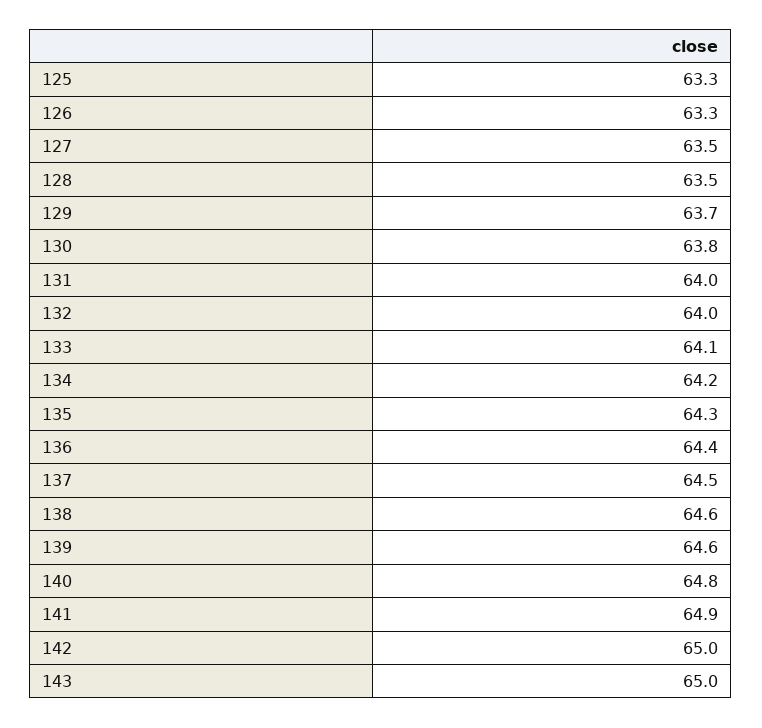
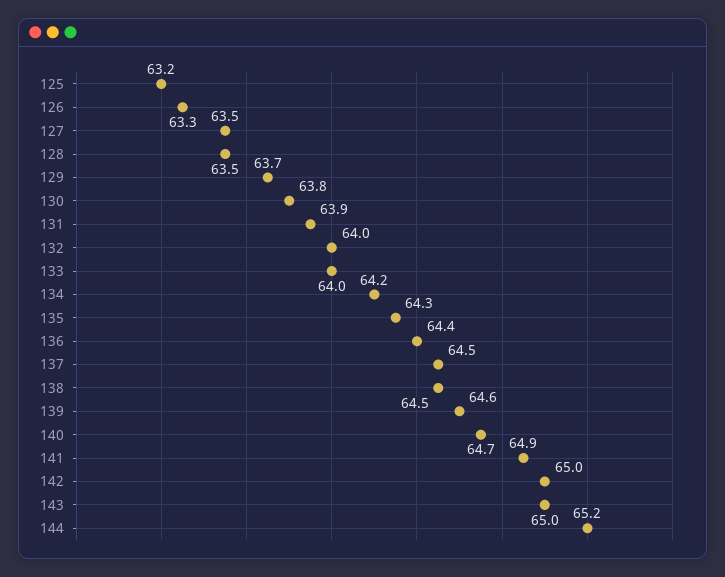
  {
-   "125": 63.3,
+   "125": 63.2,
    "126": 63.3,
    "127": 63.5,
    "128": 63.5,
    "129": 63.7,
    "130": 63.8,
-   "131": 64,
+   "131": 63.9,
    "132": 64,
-   "133": 64.1,
+   "133": 64,
    "134": 64.2,
    "135": 64.3,
    "136": 64.4,
    "137": 64.5,
-   "138": 64.6,
+   "138": 64.5,
    "139": 64.6,
-   "140": 64.8,
+   "140": 64.7,
    "141": 64.9,
    "142": 65,
-   "143": 65
+   "143": 65,
+   "144": 65.2
  }

